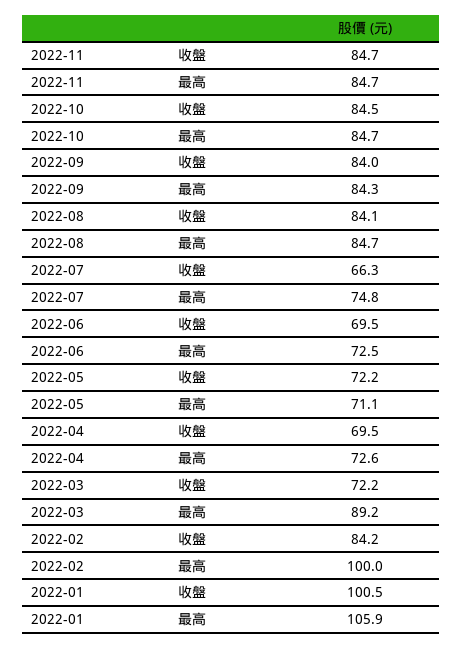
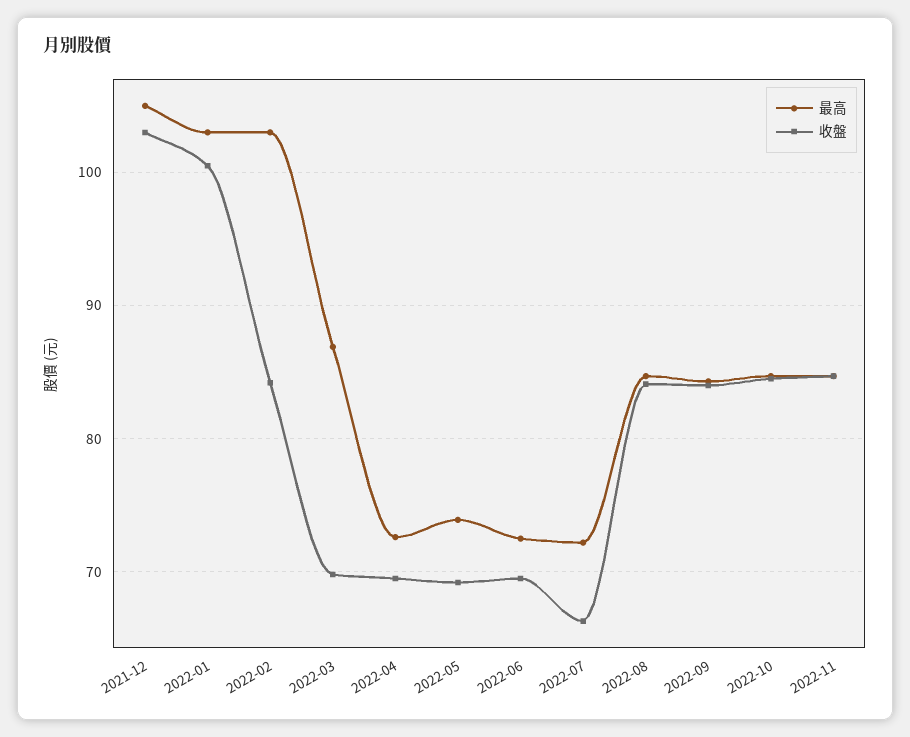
  {
    "收盤": {
      "2022-11": 84.7,
      "2022-10": 84.5,
      "2022-09": 84,
      "2022-08": 84.1,
      "2022-07": 66.3,
      "2022-06": 69.5,
-     "2022-05": 72.2,
+     "2022-05": 69,
      "2022-04": 69.5,
-     "2022-03": 72.2,
+     "2022-03": 70,
      "2022-02": 84.2,
-     "2022-01": 100.5
+     "2022-01": 100.5,
+     "2021-12": 103
    },
    "最高": {
      "2022-11": 84.7,
      "2022-10": 84.7,
      "2022-09": 84.3,
      "2022-08": 84.7,
-     "2022-07": 74.8,
+     "2022-07": 72,
      "2022-06": 72.5,
-     "2022-05": 71.1,
+     "2022-05": 74,
      "2022-04": 72.6,
-     "2022-03": 89.2,
+     "2022-03": 87,
-     "2022-02": 100,
+     "2022-02": 103,
-     "2022-01": 105.9
+     "2022-01": 103,
+     "2021-12": 105
    }
  }

